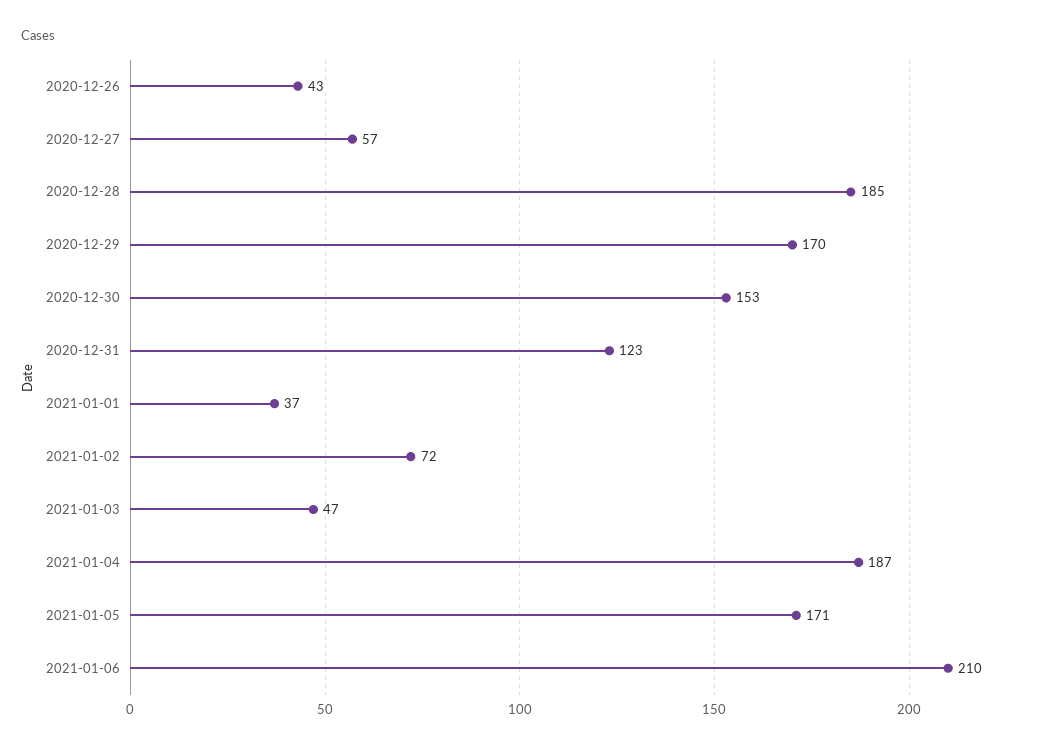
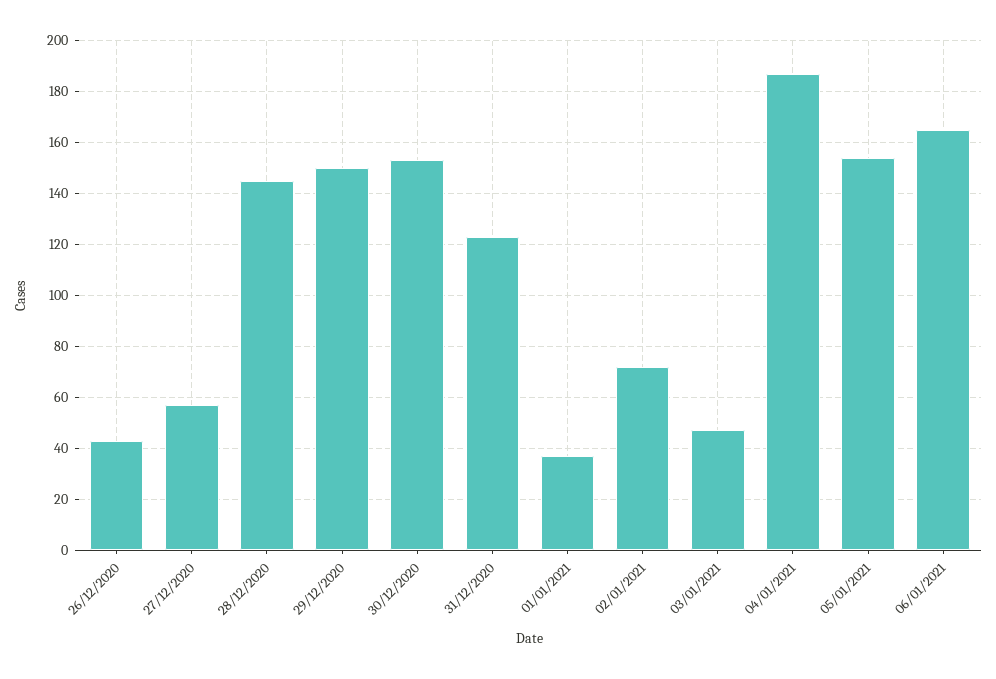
  {
    "2020-12-26": 43,
    "2020-12-27": 57,
-   "2020-12-28": 185,
+   "2020-12-28": 145,
-   "2020-12-29": 170,
+   "2020-12-29": 150,
    "2020-12-30": 153,
    "2020-12-31": 123,
    "2021-01-01": 37,
    "2021-01-02": 72,
    "2021-01-03": 47,
    "2021-01-04": 187,
-   "2021-01-05": 171,
+   "2021-01-05": 155,
-   "2021-01-06": 210
+   "2021-01-06": 165
  }

